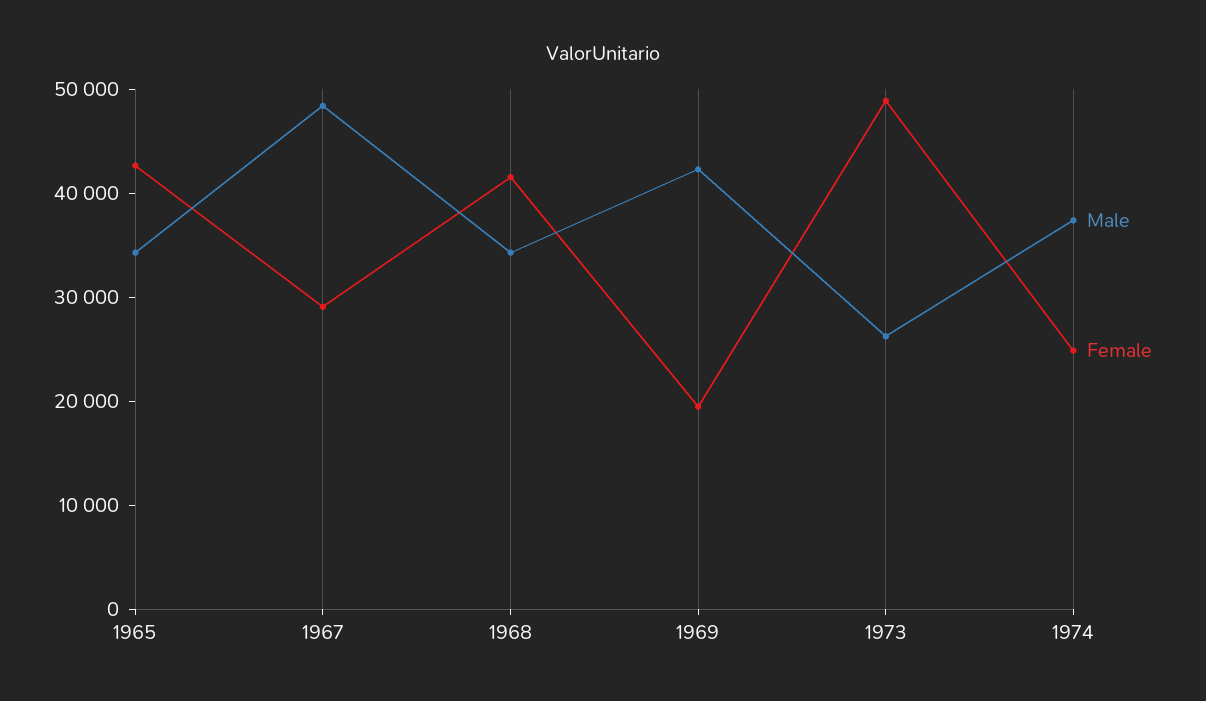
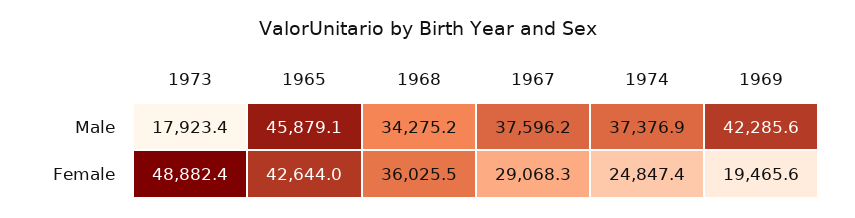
  {
    "Male": {
-     "1965": 34000,
+     "1965": 45879.1,
-     "1967": 48000,
+     "1967": 37596.2,
      "1968": 34275.2,
      "1969": 42285.6,
-     "1973": 26000,
+     "1973": 17923.4,
      "1974": 37376.9
    },
    "Female": {
      "1965": 42644,
      "1967": 29068.3,
-     "1968": 42000,
+     "1968": 36025.5,
      "1969": 19465.6,
      "1973": 48882.4,
      "1974": 24847.4
    }
  }

